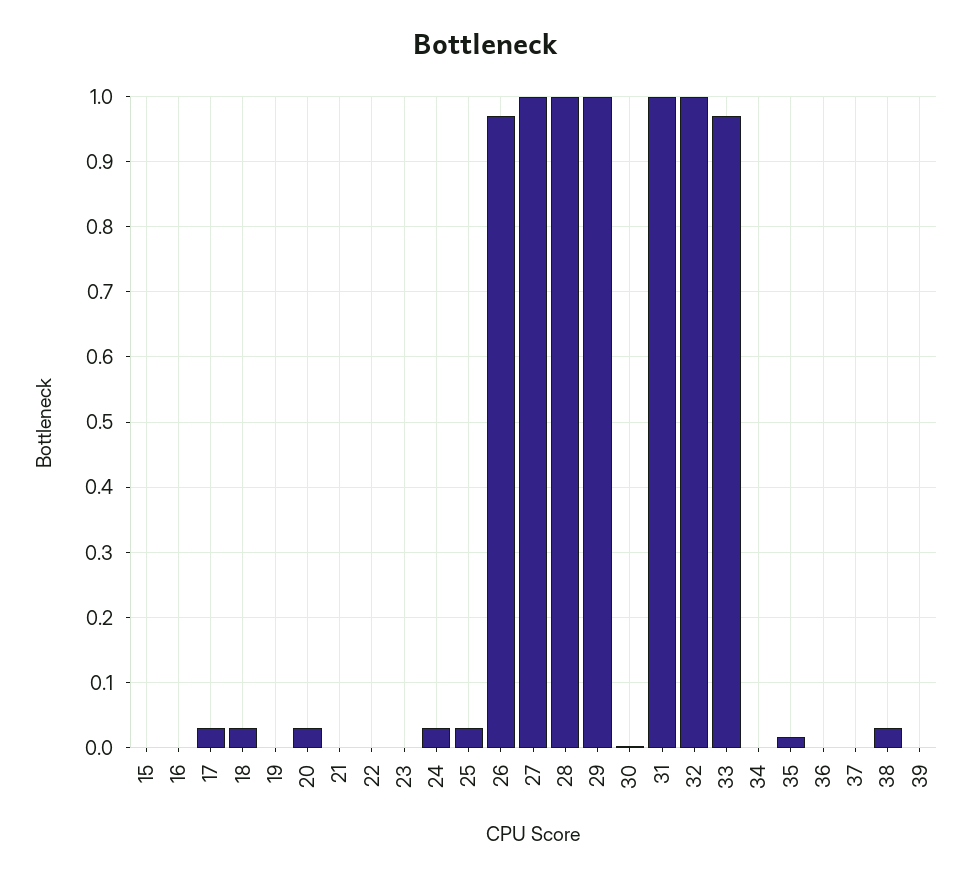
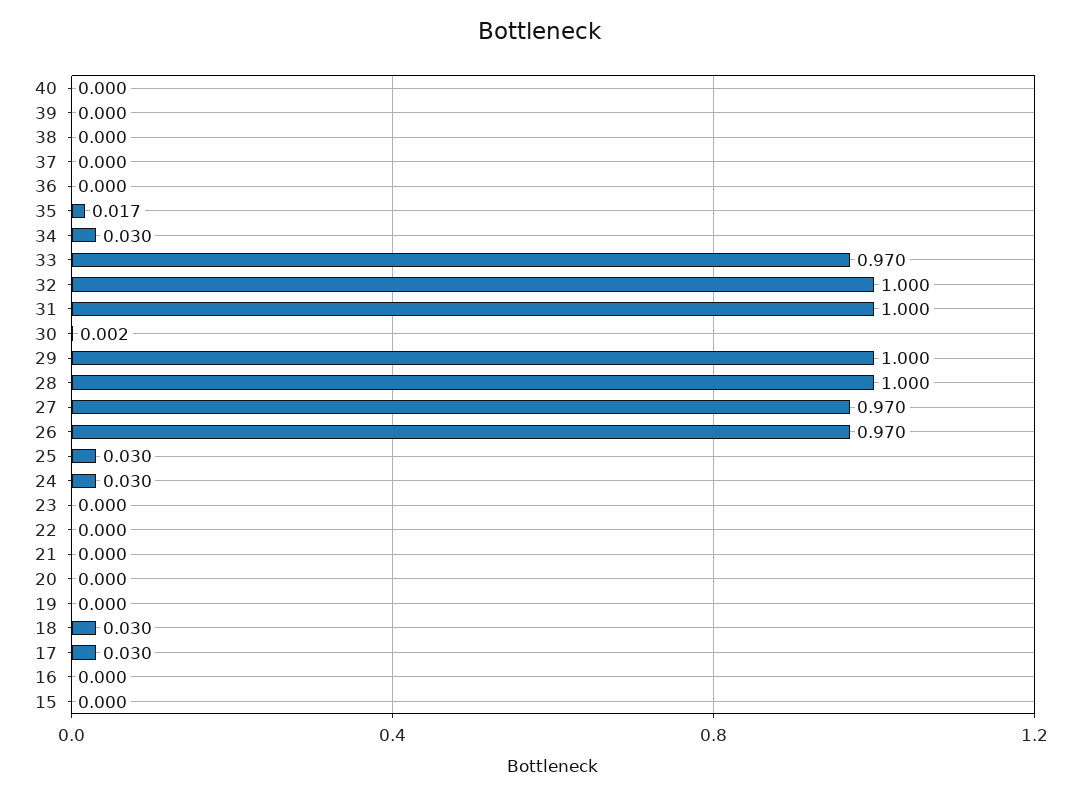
  {
    "15": 0,
    "16": 0,
    "17": 0.03,
    "18": 0.03,
    "19": 0,
-   "20": 0.03,
+   "20": 0,
    "21": 0,
    "22": 0,
    "23": 0,
    "24": 0.03,
    "25": 0.03,
    "26": 0.97,
-   "27": 1,
+   "27": 0.97,
    "28": 1,
    "29": 1,
    "30": 0.002,
    "31": 1,
    "32": 1,
    "33": 0.97,
-   "34": 0,
+   "34": 0.03,
    "35": 0.017,
    "36": 0,
    "37": 0,
-   "38": 0.03,
+   "38": 0,
-   "39": 0
+   "39": 0,
+   "40": 0
  }

